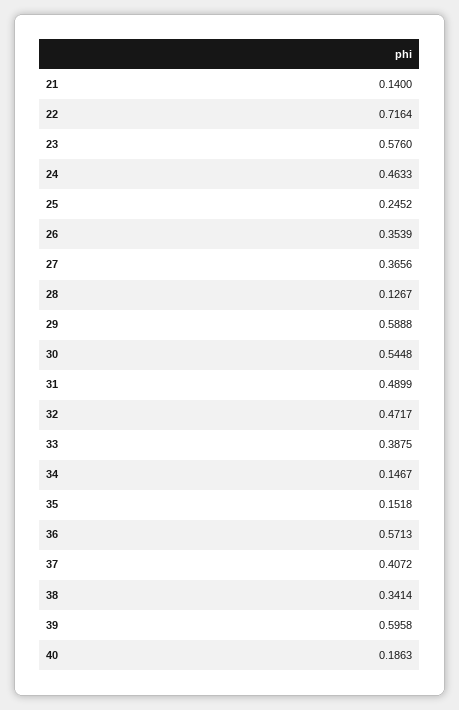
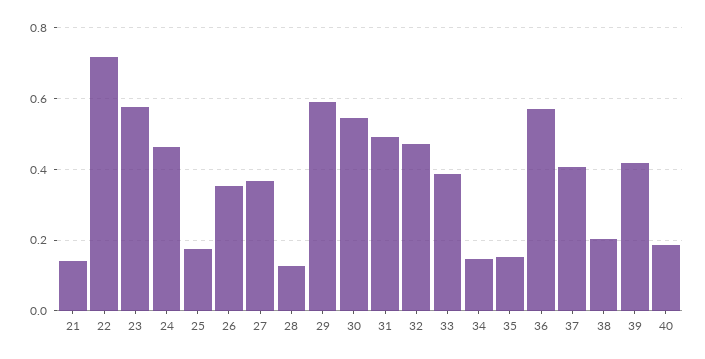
  {
    "21": 0.14,
    "22": 0.7164,
    "23": 0.576,
    "24": 0.4633,
-   "25": 0.2452,
+   "25": 0.18,
    "26": 0.3539,
    "27": 0.3656,
    "28": 0.1267,
    "29": 0.5888,
    "30": 0.5448,
    "31": 0.4899,
    "32": 0.4717,
    "33": 0.3875,
    "34": 0.1467,
    "35": 0.1518,
    "36": 0.5713,
    "37": 0.4072,
-   "38": 0.3414,
+   "38": 0.2,
-   "39": 0.5958,
+   "39": 0.42,
    "40": 0.1863
  }

